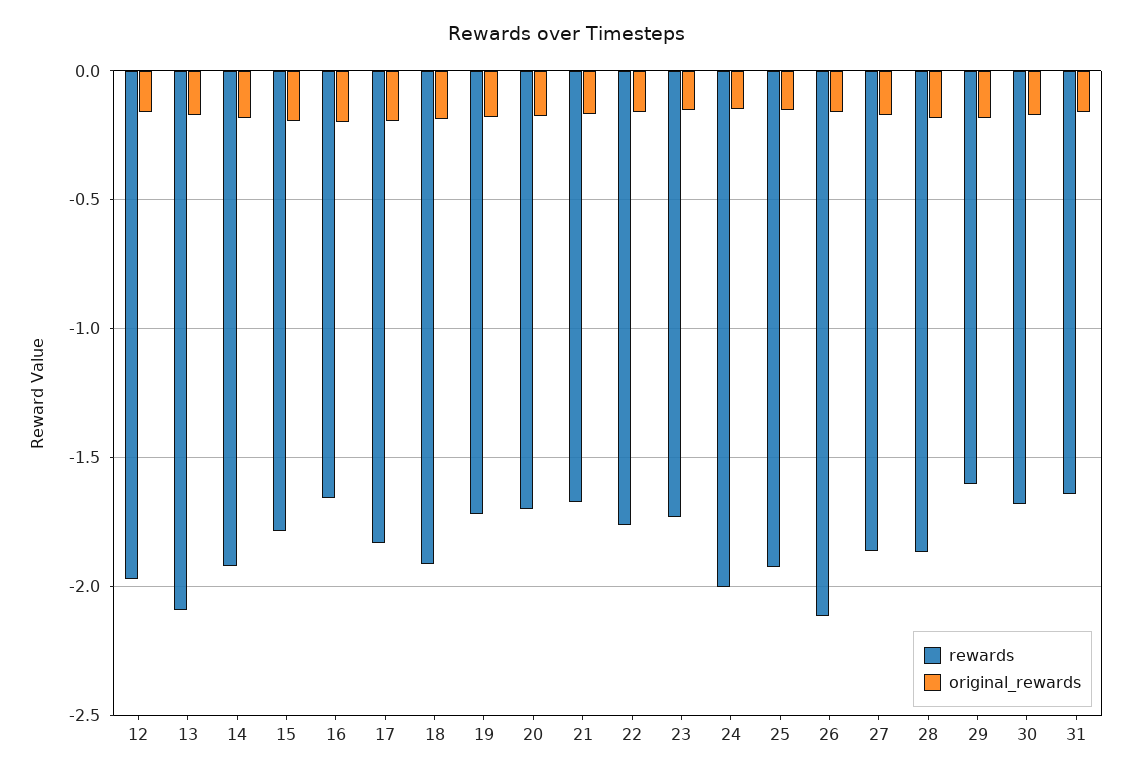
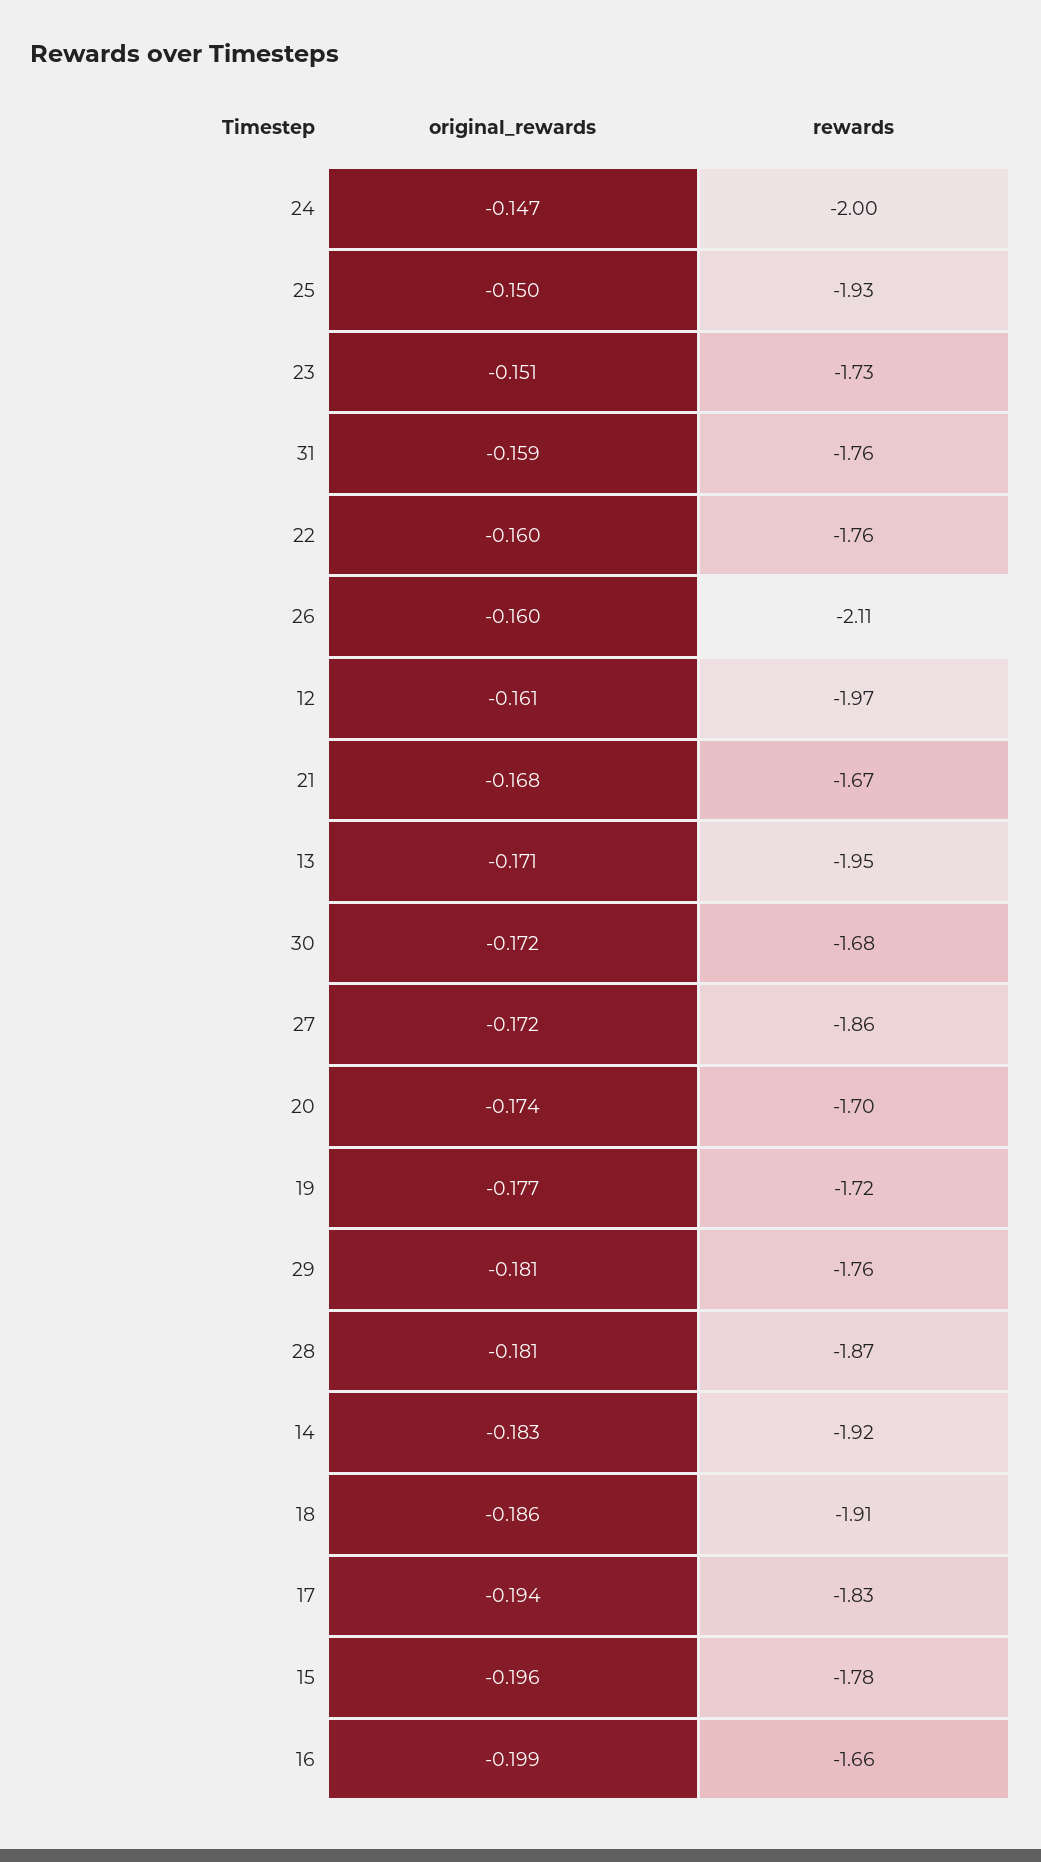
  {
    "rewards": {
      "12": -1.97,
-     "13": -2.1,
+     "13": -1.95,
      "14": -1.92,
      "15": -1.78,
      "16": -1.66,
      "17": -1.83,
      "18": -1.91,
      "19": -1.72,
      "20": -1.7,
      "21": -1.67,
      "22": -1.76,
      "23": -1.73,
      "24": -2,
      "25": -1.93,
      "26": -2.11,
      "27": -1.86,
      "28": -1.87,
-     "29": -1.6,
+     "29": -1.76,
      "30": -1.68,
-     "31": -1.65
+     "31": -1.76
    },
    "original_rewards": {
      "12": -0.161,
      "13": -0.171,
      "14": -0.183,
      "15": -0.196,
      "16": -0.199,
      "17": -0.194,
      "18": -0.186,
      "19": -0.177,
      "20": -0.174,
      "21": -0.168,
      "22": -0.16,
      "23": -0.151,
      "24": -0.147,
      "25": -0.15,
      "26": -0.16,
      "27": -0.172,
      "28": -0.181,
      "29": -0.181,
      "30": -0.172,
      "31": -0.159
    }
  }

